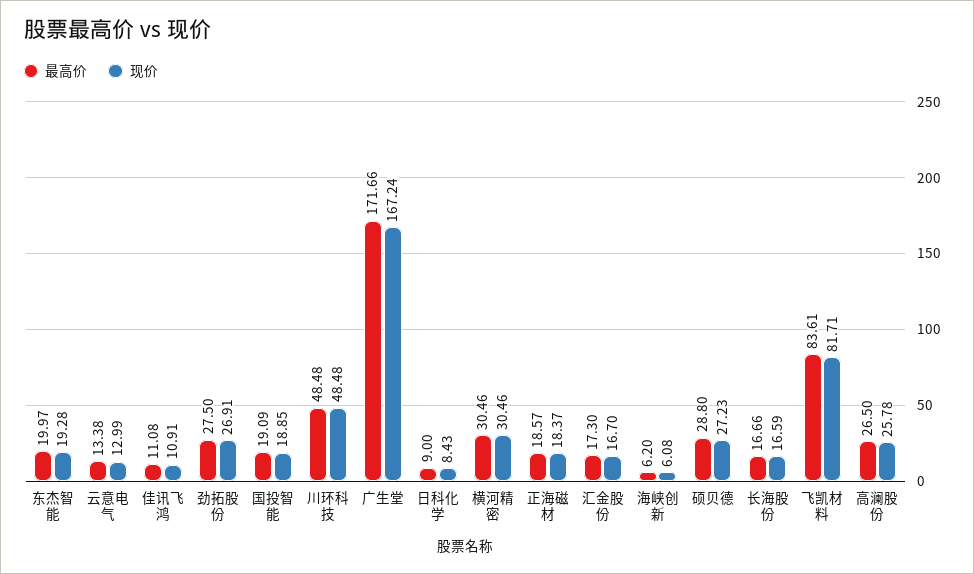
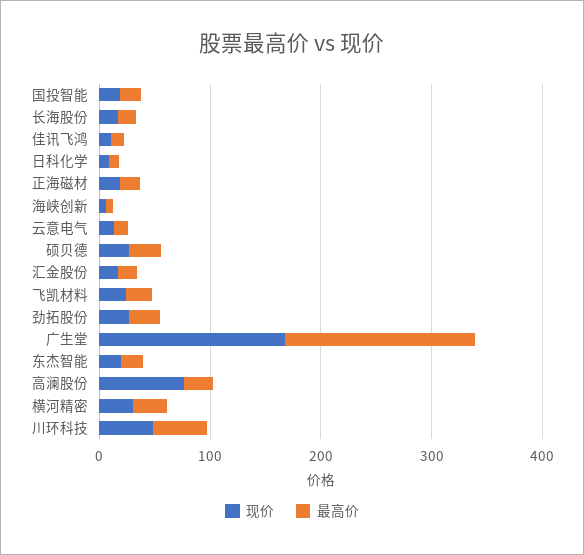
  {
    "最高价": {
      "东杰智能": 19.97,
      "云意电气": 13.38,
      "佳讯飞鸿": 11.08,
      "劲拓股份": 27.5,
      "国投智能": 19.09,
      "川环科技": 48.48,
      "广生堂": 171.66,
      "日科化学": 9,
      "横河精密": 30.46,
      "正海磁材": 18.57,
      "汇金股份": 17.3,
      "海峡创新": 6.2,
      "硕贝德": 28.8,
      "长海股份": 16.66,
-     "飞凯材料": 83.61,
+     "飞凯材料": 20,
      "高澜股份": 26.5
    },
    "现价": {
      "东杰智能": 19.28,
      "云意电气": 12.99,
      "佳讯飞鸿": 10.91,
      "劲拓股份": 26.91,
      "国投智能": 18.85,
      "川环科技": 48.48,
      "广生堂": 167.24,
      "日科化学": 8.43,
      "横河精密": 30.46,
      "正海磁材": 18.37,
      "汇金股份": 16.7,
      "海峡创新": 6.08,
      "硕贝德": 27.23,
      "长海股份": 16.59,
-     "飞凯材料": 81.71,
+     "飞凯材料": 20,
-     "高澜股份": 25.78
+     "高澜股份": 80
    }
  }

